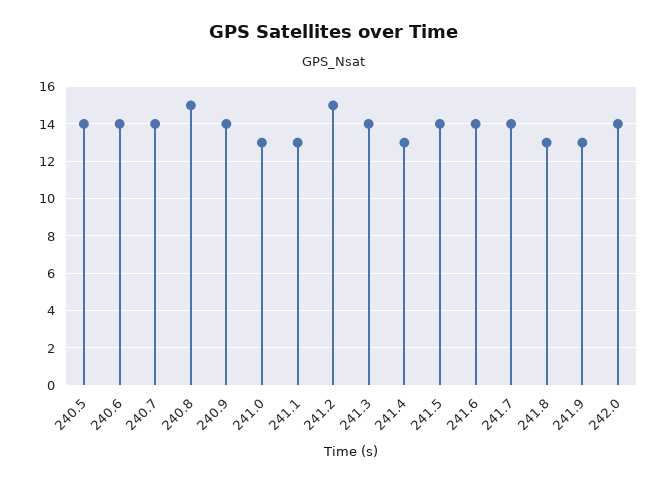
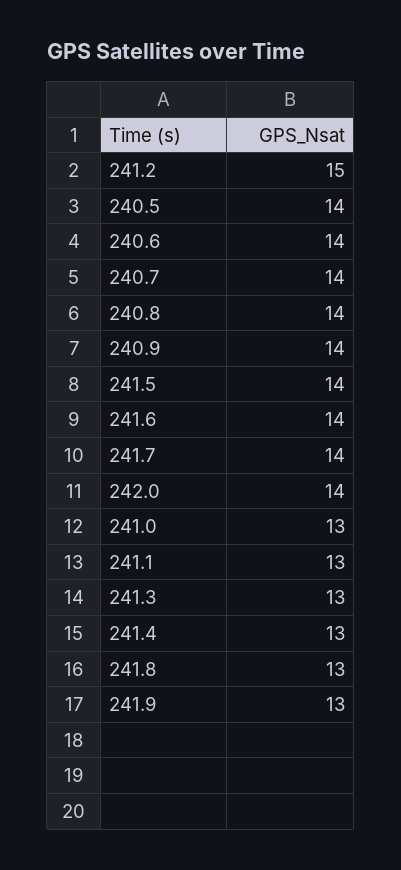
  {
    "240.5": 14,
    "240.6": 14,
    "240.7": 14,
-   "240.8": 15,
+   "240.8": 14,
    "240.9": 14,
    "241.0": 13,
    "241.1": 13,
    "241.2": 15,
-   "241.3": 14,
+   "241.3": 13,
    "241.4": 13,
    "241.5": 14,
    "241.6": 14,
    "241.7": 14,
    "241.8": 13,
    "241.9": 13,
    "242.0": 14
  }

